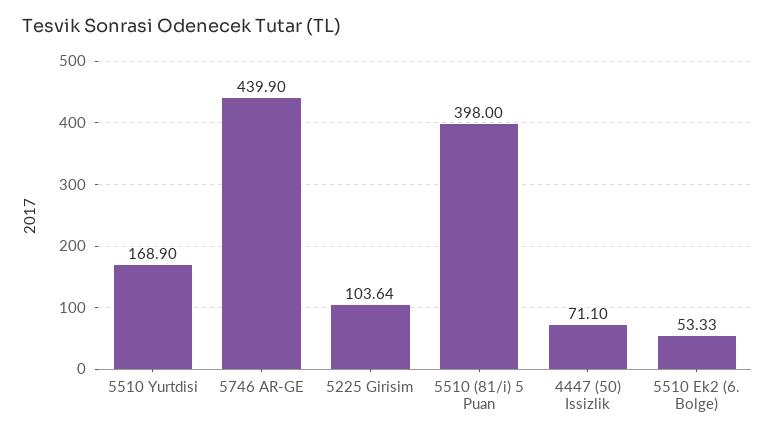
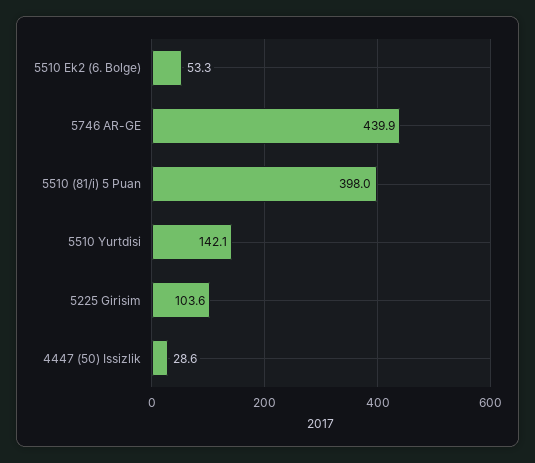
  {
-   "5510 Yurtdisi": 168.9,
+   "5510 Yurtdisi": 142.1,
    "5746 AR-GE": 439.9,
    "5225 Girisim": 103.64,
    "5510 (81/i) 5 Puan": 398,
-   "4447 (50) Issizlik": 71.1,
+   "4447 (50) Issizlik": 28.6,
    "5510 Ek2 (6. Bolge)": 53.33
  }

